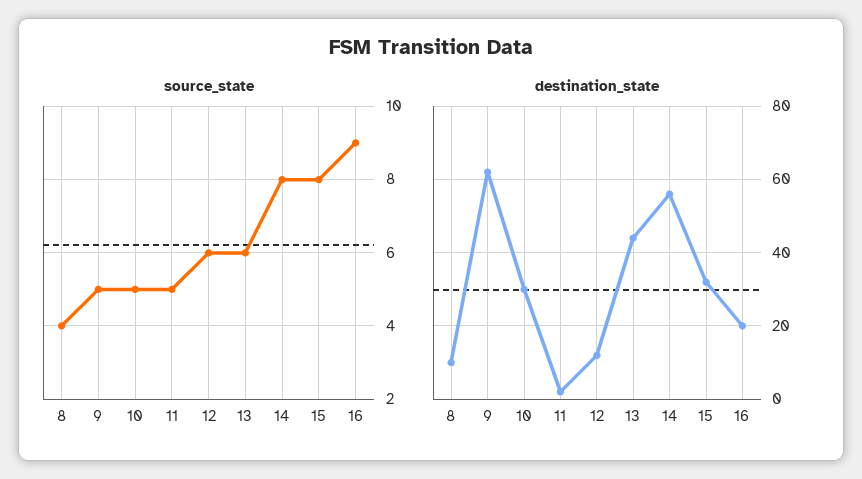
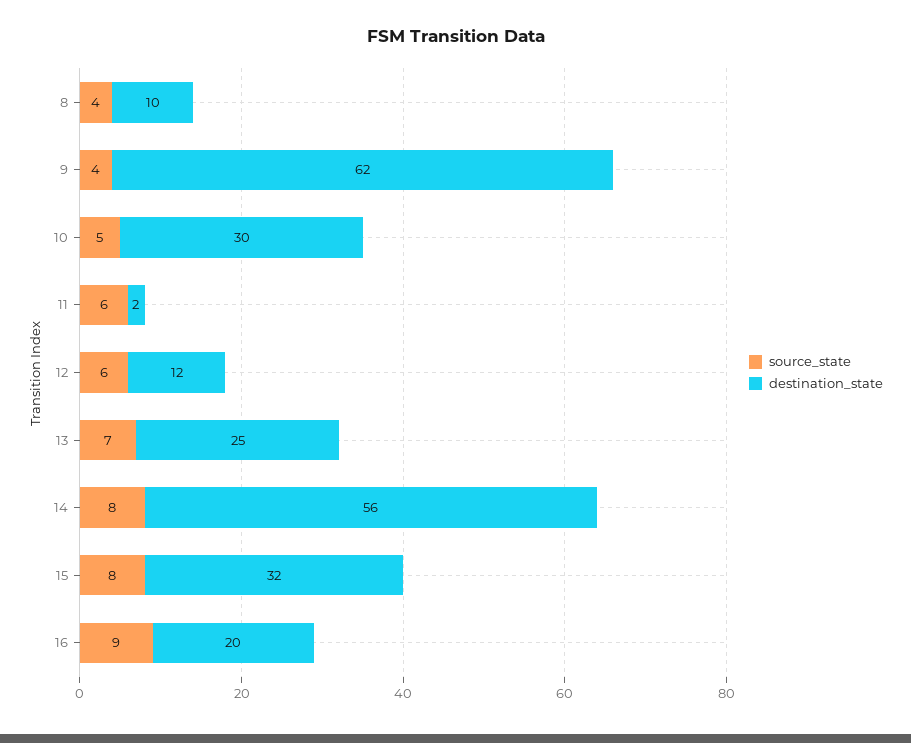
  {
    "source_state": {
      "8": 4,
-     "9": 5,
+     "9": 4,
      "10": 5,
-     "11": 5,
+     "11": 6,
      "12": 6,
-     "13": 6,
+     "13": 7,
      "14": 8,
      "15": 8,
      "16": 9
    },
    "destination_state": {
      "8": 10,
      "9": 62,
      "10": 30,
      "11": 2,
      "12": 12,
-     "13": 45,
+     "13": 25,
      "14": 56,
      "15": 32,
      "16": 20
    }
  }

